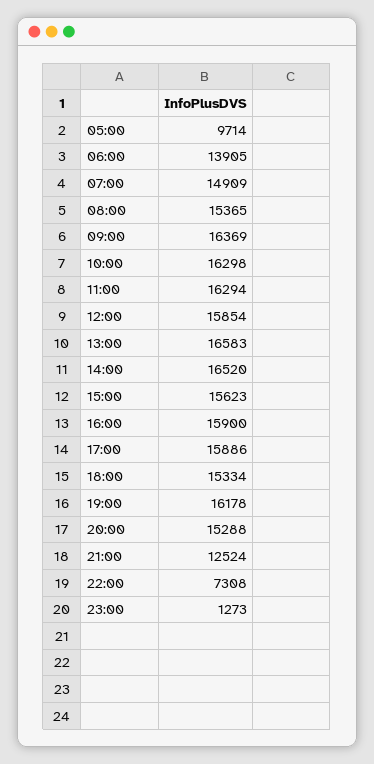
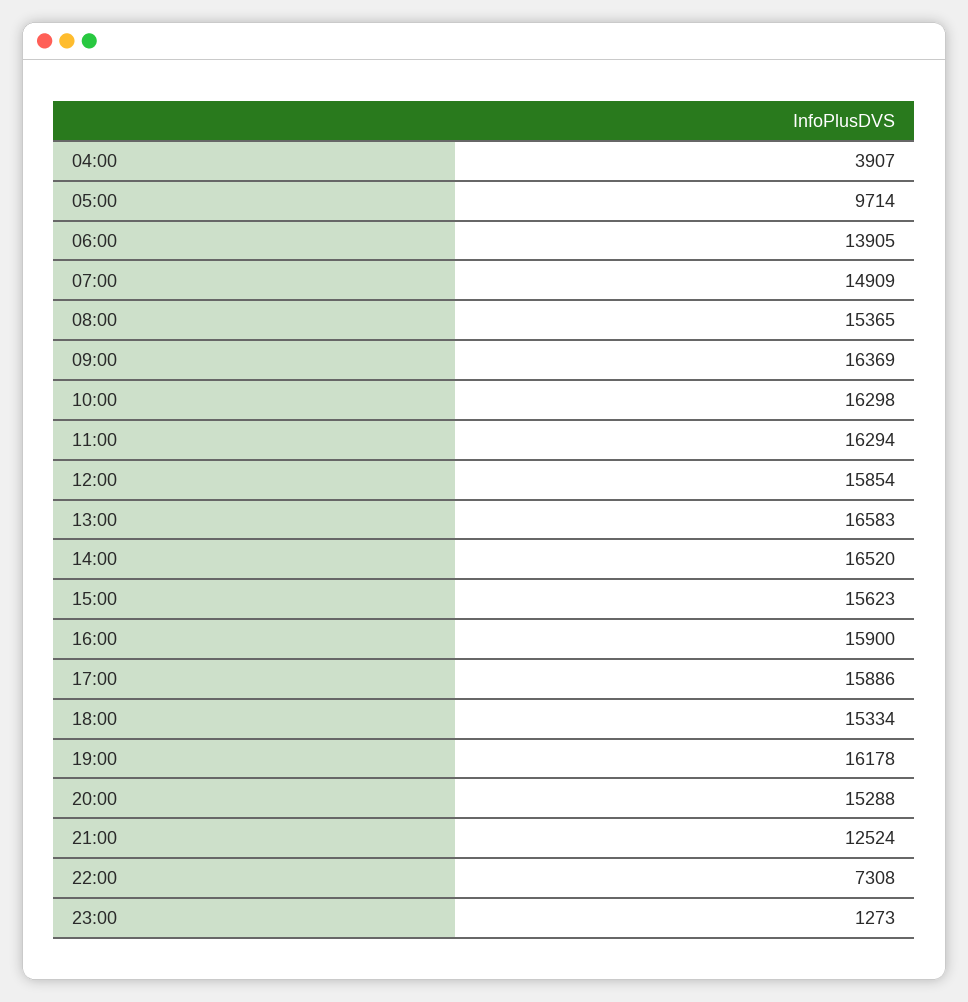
  {
    "05:00": 9714,
    "06:00": 13905,
    "07:00": 14909,
    "08:00": 15365,
    "09:00": 16369,
    "10:00": 16298,
    "11:00": 16294,
    "12:00": 15854,
    "13:00": 16583,
    "14:00": 16520,
    "15:00": 15623,
    "16:00": 15900,
    "17:00": 15886,
    "18:00": 15334,
    "19:00": 16178,
    "20:00": 15288,
    "21:00": 12524,
    "22:00": 7308,
-   "23:00": 1273
+   "23:00": 1273,
+   "04:00": 3907
  }

